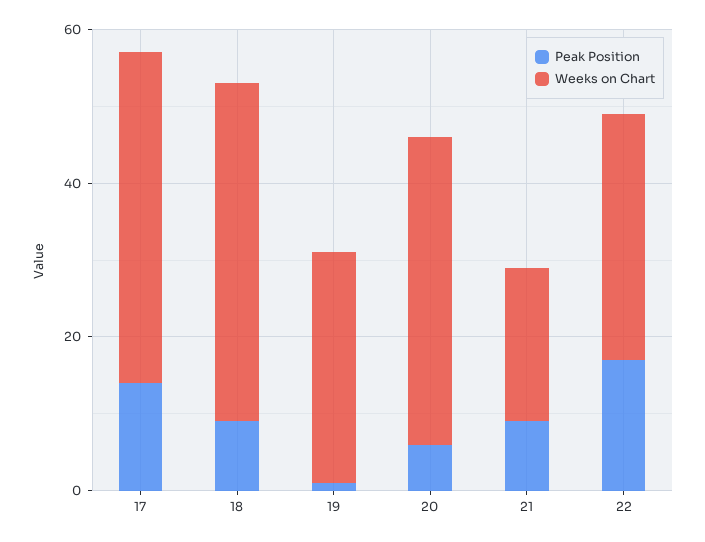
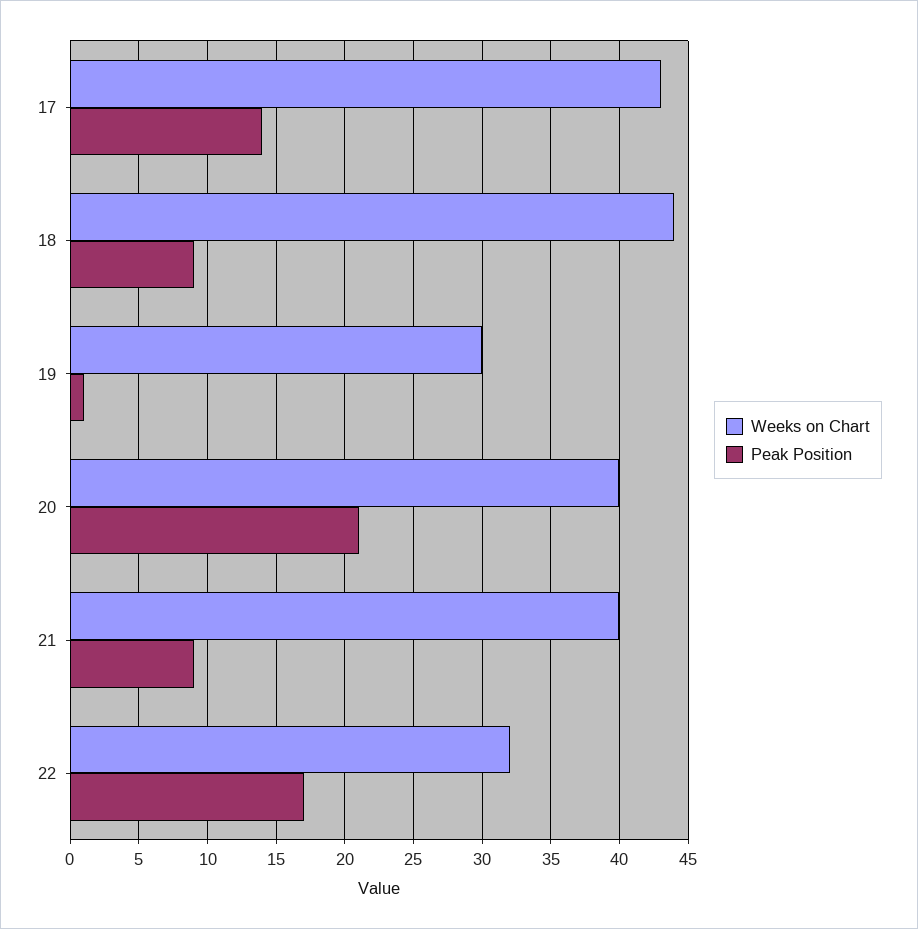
  {
    "Peak Position": {
      "17": 14,
      "18": 9,
      "19": 1,
-     "20": 5,
+     "20": 21,
      "21": 9,
      "22": 17
    },
    "Weeks on Chart": {
      "17": 43,
      "18": 44,
      "19": 30,
      "20": 40,
-     "21": 20,
+     "21": 40,
      "22": 32
    }
  }

